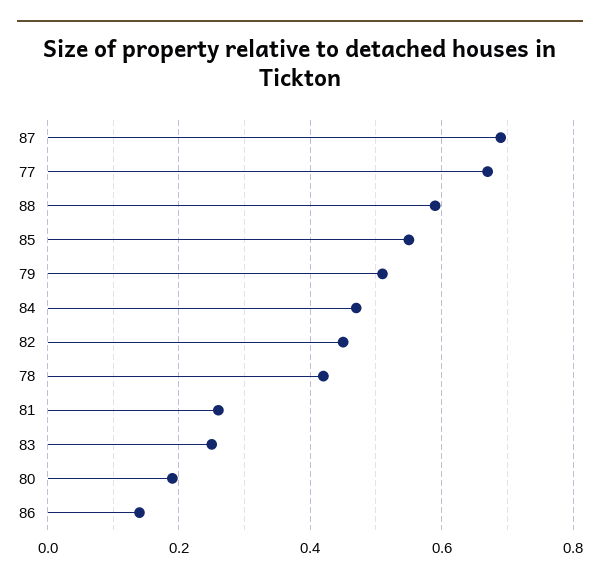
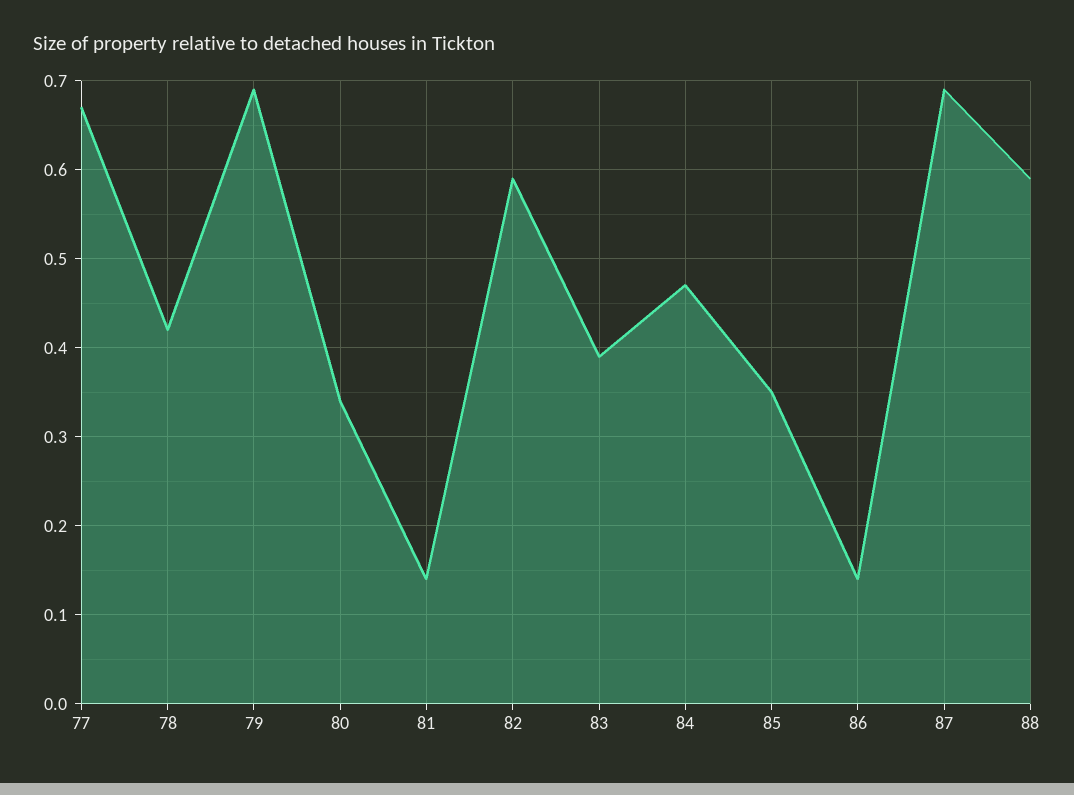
  {
    "87": 0.69,
    "77": 0.67,
    "88": 0.59,
-   "85": 0.55,
+   "85": 0.35,
-   "79": 0.5,
+   "79": 0.69,
    "84": 0.47,
-   "82": 0.45,
+   "82": 0.59,
    "78": 0.42,
-   "81": 0.25,
+   "81": 0.14,
-   "83": 0.25,
+   "83": 0.39,
-   "80": 0.2,
+   "80": 0.34,
    "86": 0.14
  }

